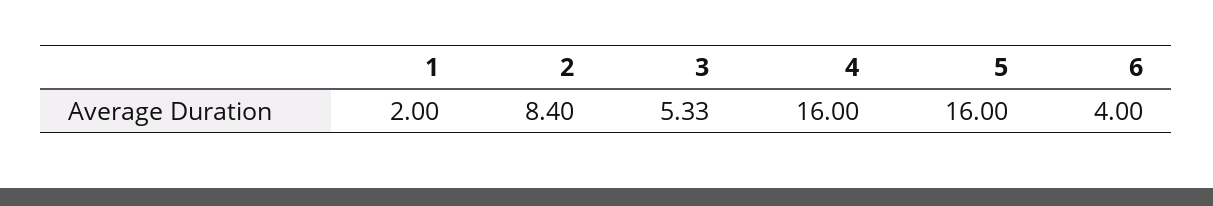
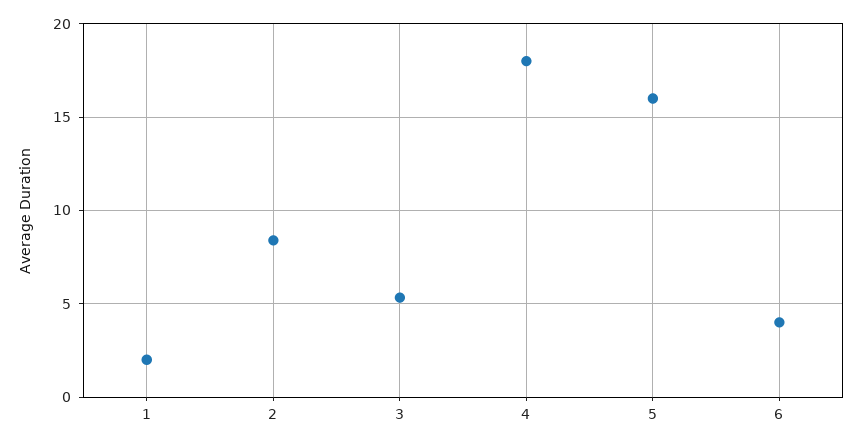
  {
    "1": 2,
    "2": 8.4,
    "3": 5.33,
-   "4": 16,
+   "4": 18,
    "5": 16,
    "6": 4
  }

